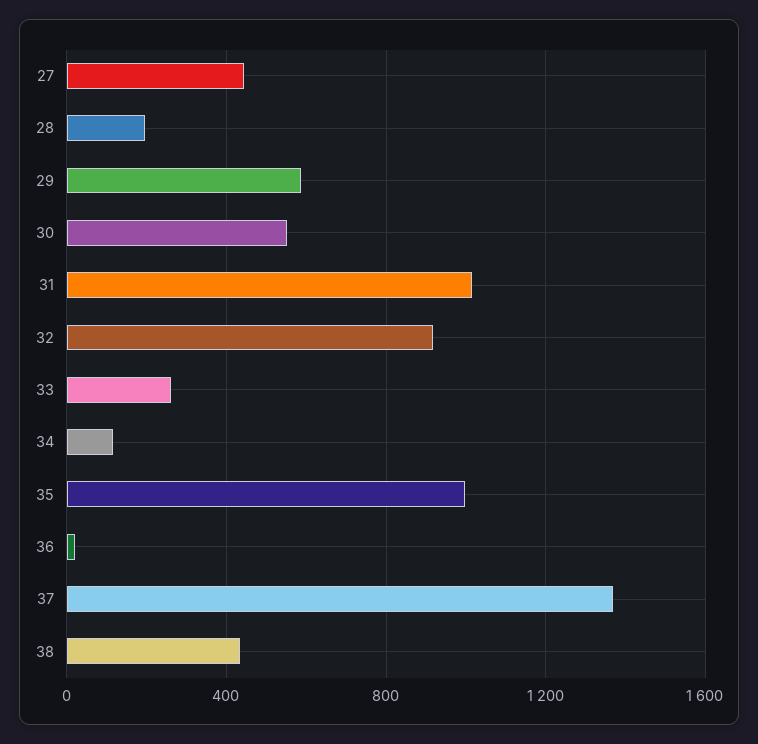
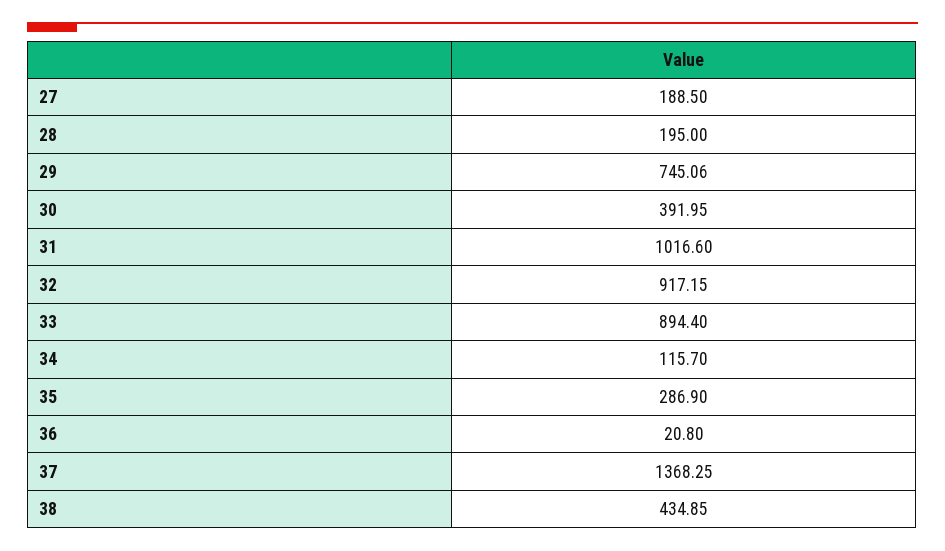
  {
-   "27": 450,
+   "27": 188.5,
    "28": 195,
-   "29": 600,
+   "29": 745.06,
-   "30": 550,
+   "30": 391.95,
    "31": 1016.6,
    "32": 917.15,
-   "33": 250,
+   "33": 894.4,
    "34": 115.7,
-   "35": 1000,
+   "35": 286.9,
    "36": 20.8,
    "37": 1368.25,
    "38": 434.85
  }

